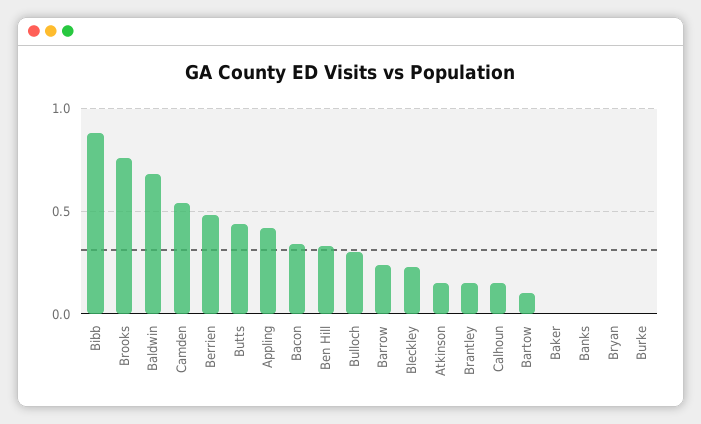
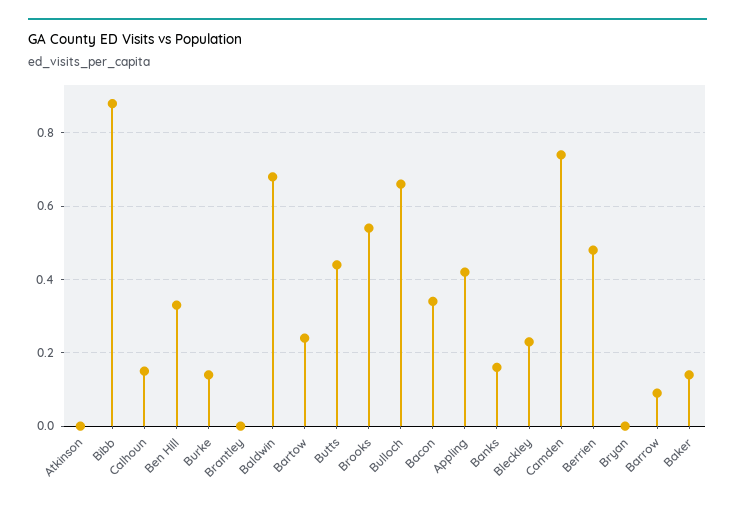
  {
    "Bibb": 0.9,
-   "Brooks": 0.75,
+   "Brooks": 0.55,
    "Baldwin": 0.7,
-   "Camden": 0.55,
+   "Camden": 0.75,
    "Berrien": 0.5,
    "Butts": 0.45,
    "Appling": 0.4,
    "Bacon": 0.35,
    "Ben Hill": 0.35,
-   "Bulloch": 0.3,
+   "Bulloch": 0.65,
-   "Barrow": 0.25,
+   "Barrow": 0.1,
    "Bleckley": 0.25,
-   "Atkinson": 0.15,
+   "Atkinson": 0,
-   "Brantley": 0.15,
+   "Brantley": 0,
    "Calhoun": 0.15,
-   "Bartow": 0.1,
+   "Bartow": 0.25,
-   "Baker": 0,
+   "Baker": 0.15,
-   "Banks": 0,
+   "Banks": 0.15,
    "Bryan": 0,
-   "Burke": 0
+   "Burke": 0.15
  }

